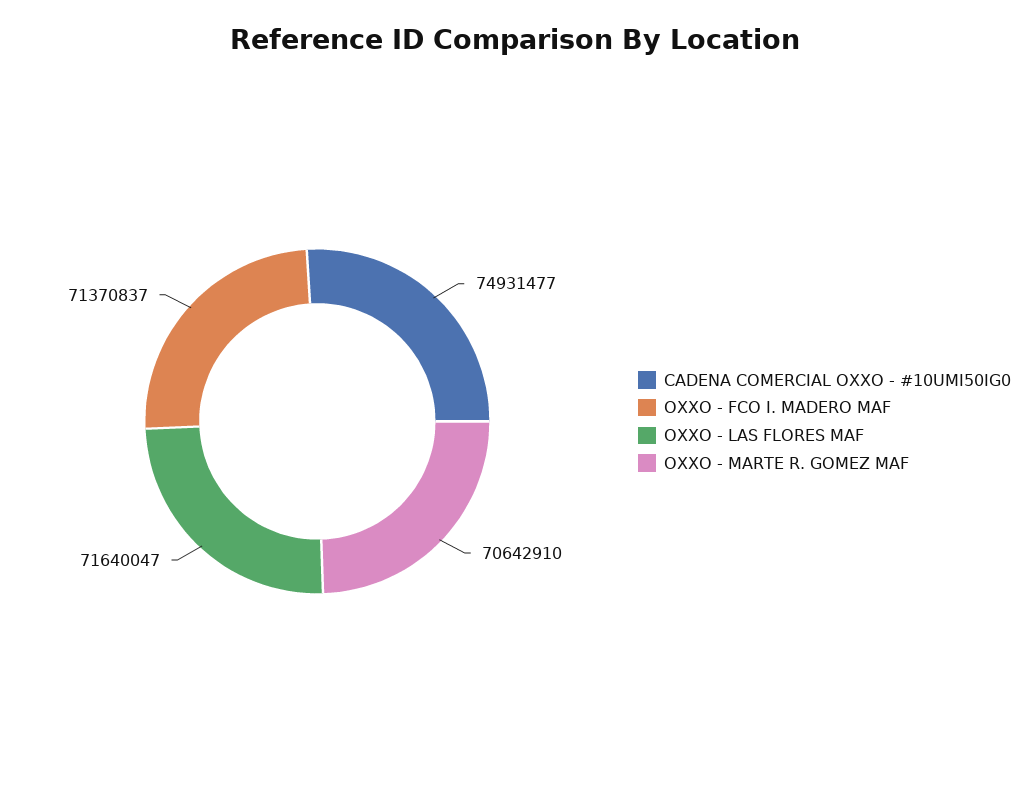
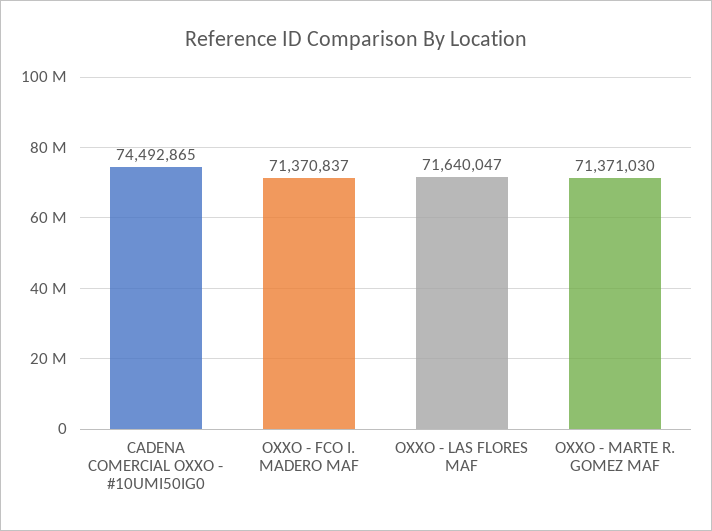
  {
-   "CADENA COMERCIAL OXXO - #10UMI50IG0": 74931477,
+   "CADENA COMERCIAL OXXO - #10UMI50IG0": 74492865,
    "OXXO - FCO I. MADERO MAF": 71370837,
    "OXXO - LAS FLORES MAF": 71640047,
-   "OXXO - MARTE R. GOMEZ MAF": 70642910
+   "OXXO - MARTE R. GOMEZ MAF": 71371030
  }

